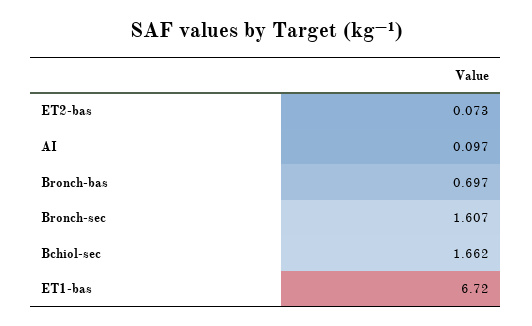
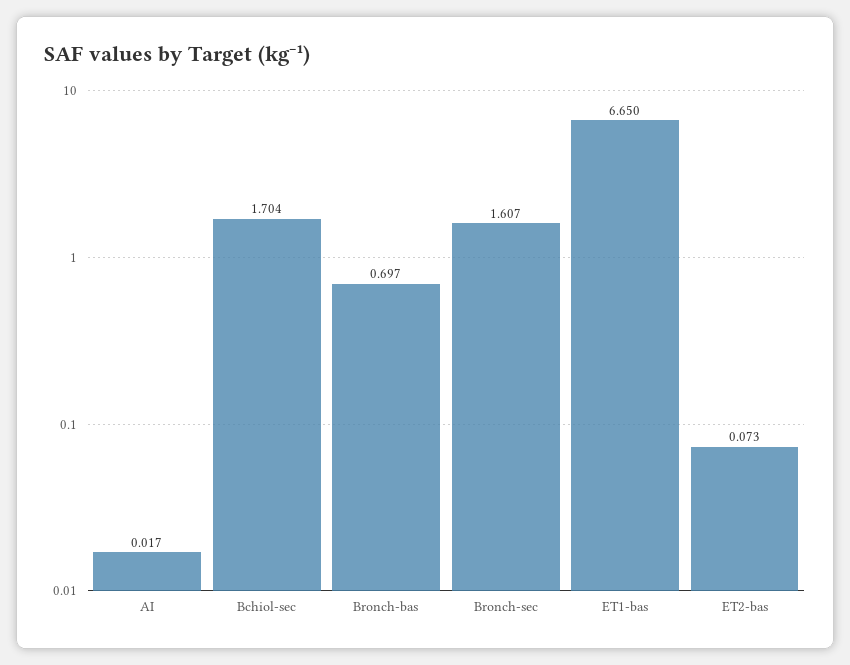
  {
    "ET2-bas": 0.073,
-   "AI": 0.097,
+   "AI": 0.017,
    "Bronch-bas": 0.697,
    "Bronch-sec": 1.607,
-   "Bchiol-sec": 1.662,
+   "Bchiol-sec": 1.704,
-   "ET1-bas": 6.72
+   "ET1-bas": 6.65
  }

